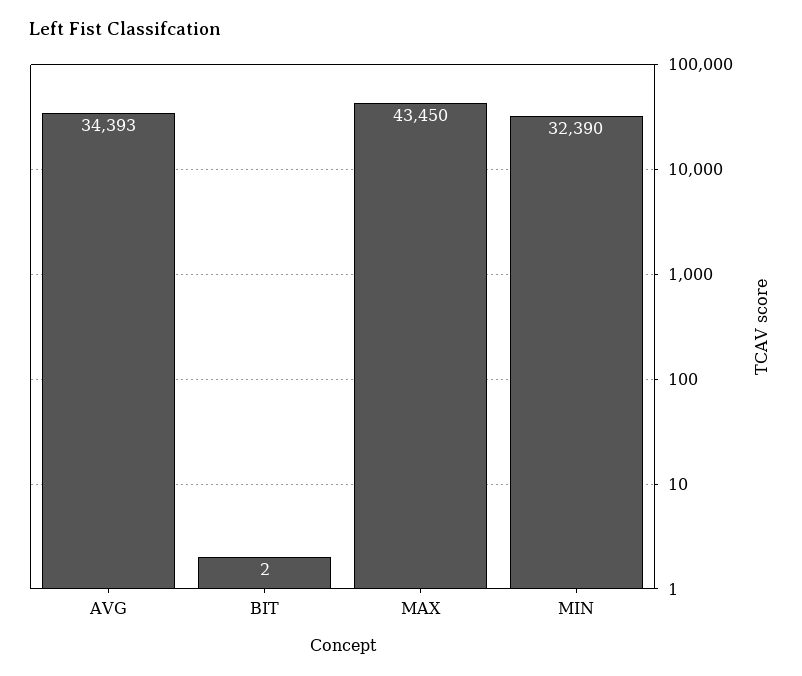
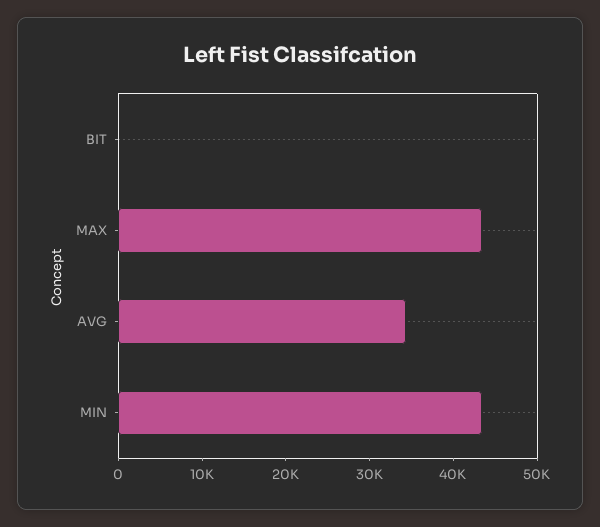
  {
    "AVG": 34393,
    "BIT": 2,
    "MAX": 43450,
-   "MIN": 32390
+   "MIN": 44000
  }

